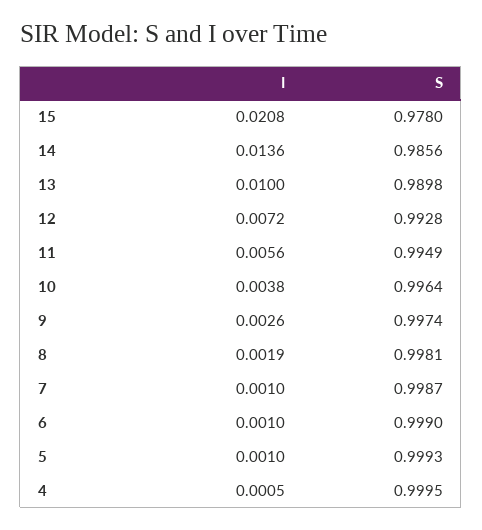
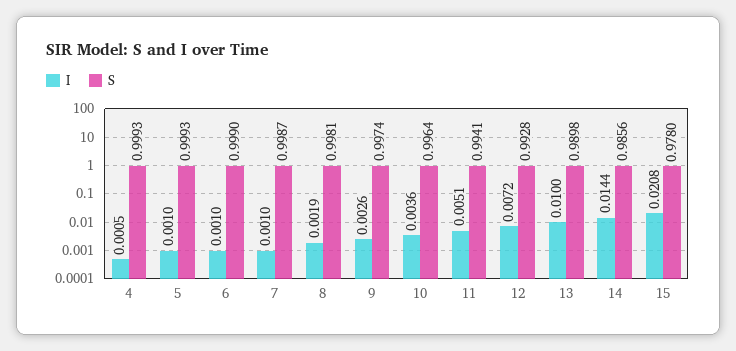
  {
    "I": {
      "15": 0.0208,
-     "14": 0.0136,
+     "14": 0.0144,
      "13": 0.01,
      "12": 0.0072,
-     "11": 0.0056,
+     "11": 0.0051,
-     "10": 0.0038,
+     "10": 0.0036,
      "9": 0.0026,
      "8": 0.0019,
      "7": 0.001,
      "6": 0.001,
      "5": 0.001,
      "4": 0.0005
    },
    "S": {
      "15": 0.978,
      "14": 0.9856,
      "13": 0.9898,
      "12": 0.9928,
-     "11": 0.9949,
+     "11": 0.9941,
      "10": 0.9964,
      "9": 0.9974,
      "8": 0.9981,
      "7": 0.9987,
      "6": 0.999,
      "5": 0.9993,
-     "4": 0.9995
+     "4": 0.9993
    }
  }

